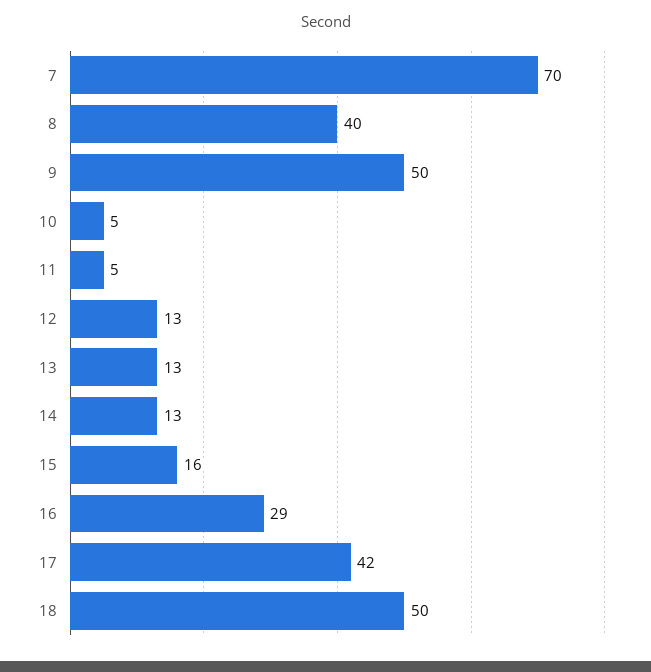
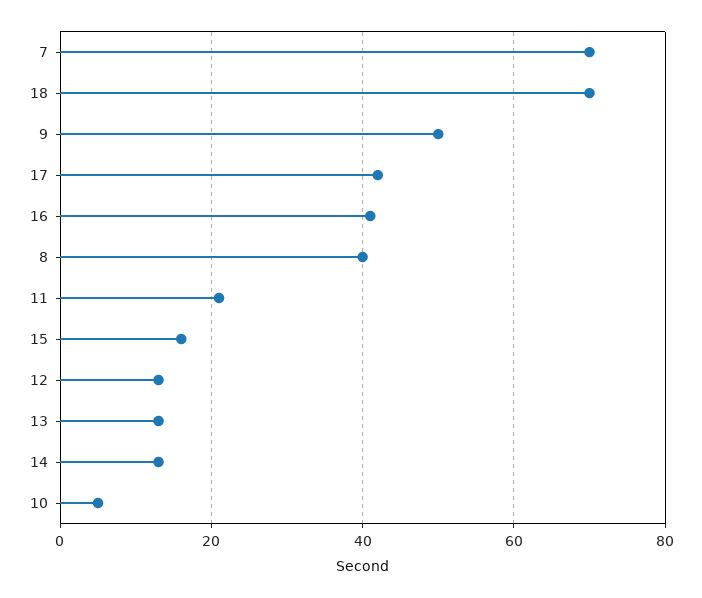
  {
    "7": 70,
    "8": 40,
    "9": 50,
    "10": 5,
-   "11": 5,
+   "11": 20,
    "12": 13,
    "13": 13,
    "14": 13,
    "15": 16,
-   "16": 29,
+   "16": 40,
    "17": 42,
-   "18": 50
+   "18": 70
  }

